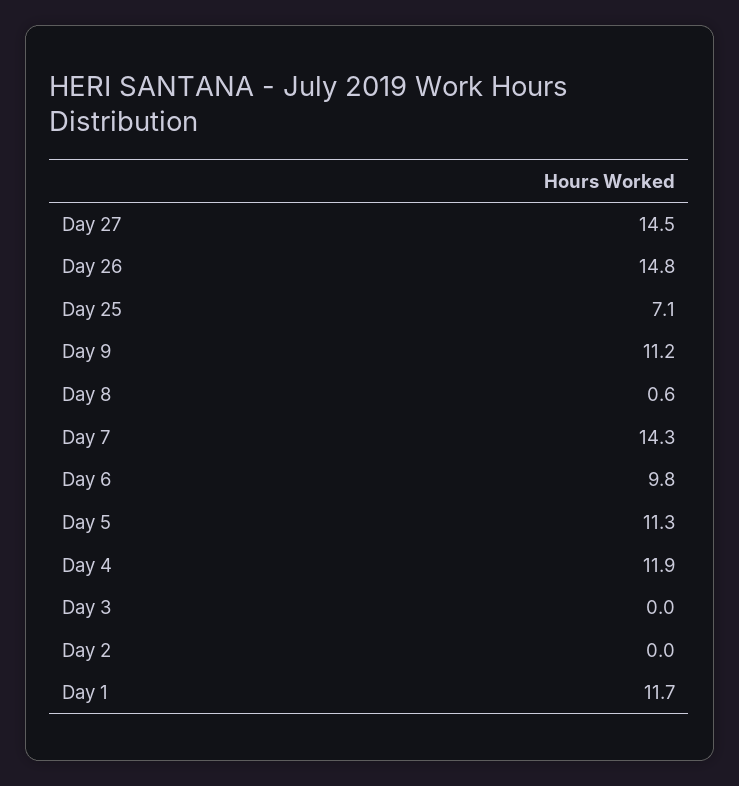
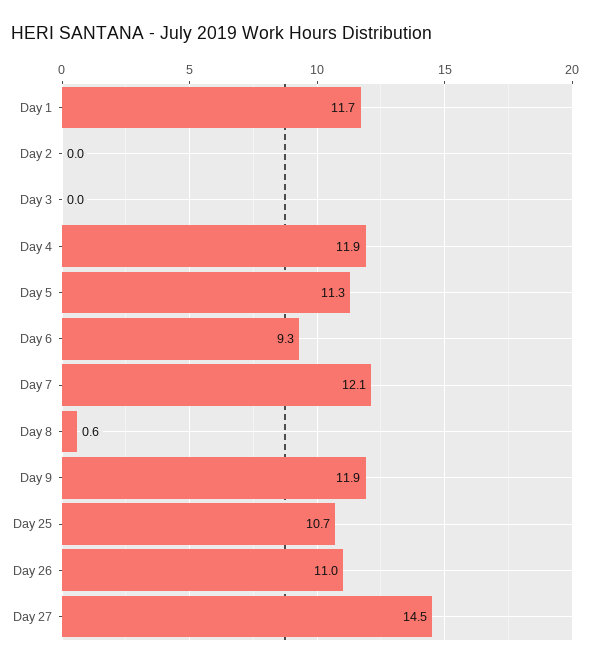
  {
    "Day 27": 14.5,
-   "Day 26": 14.8,
+   "Day 26": 11,
-   "Day 25": 7.1,
+   "Day 25": 10.7,
-   "Day 9": 11.2,
+   "Day 9": 11.9,
    "Day 8": 0.6,
-   "Day 7": 14.3,
+   "Day 7": 12.1,
-   "Day 6": 9.8,
+   "Day 6": 9.3,
    "Day 5": 11.3,
    "Day 4": 11.9,
    "Day 3": 0,
    "Day 2": 0,
    "Day 1": 11.7
  }

